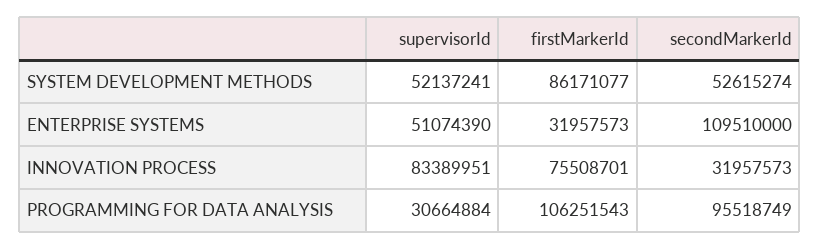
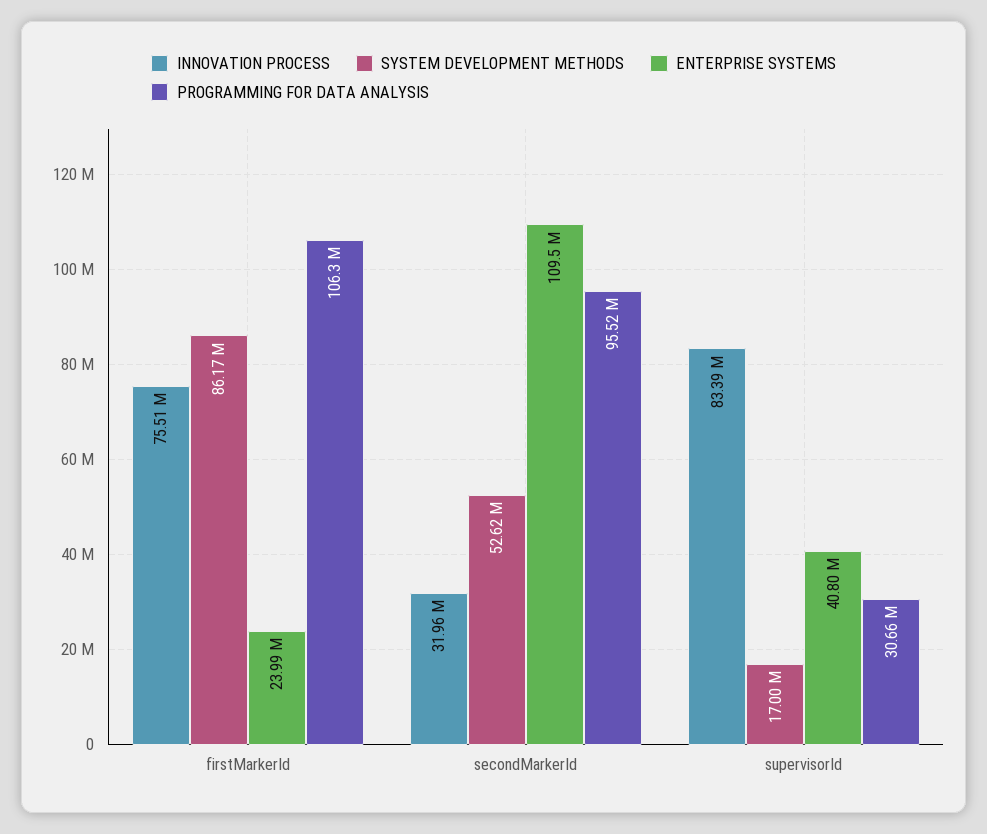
  {
    "SYSTEM DEVELOPMENT METHODS": {
-     "supervisorId": 52137241,
+     "supervisorId": 17000000,
      "firstMarkerId": 86171077,
      "secondMarkerId": 52615274
    },
    "ENTERPRISE SYSTEMS": {
-     "supervisorId": 51074390,
+     "supervisorId": 40800000,
-     "firstMarkerId": 31957573,
+     "firstMarkerId": 23990000,
      "secondMarkerId": 109510000
    },
    "INNOVATION PROCESS": {
      "supervisorId": 83389951,
      "firstMarkerId": 75508701,
      "secondMarkerId": 31957573
    },
    "PROGRAMMING FOR DATA ANALYSIS": {
      "supervisorId": 30664884,
      "firstMarkerId": 106251543,
      "secondMarkerId": 95518749
    }
  }

